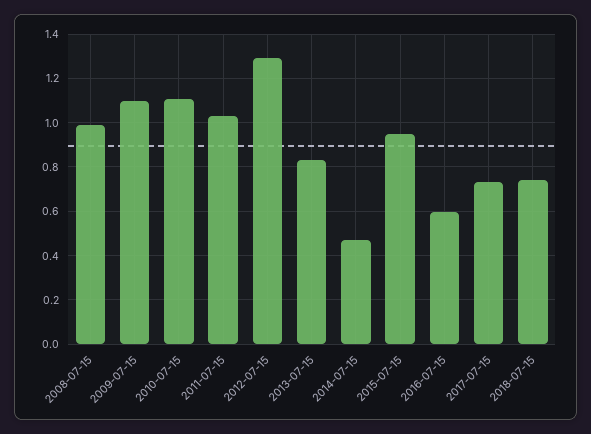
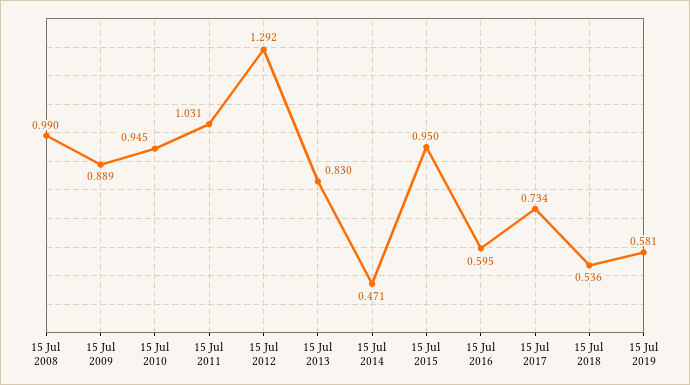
  {
    "2008-07-15": 0.99,
-   "2009-07-15": 1.1,
+   "2009-07-15": 0.889,
-   "2010-07-15": 1.1,
+   "2010-07-15": 0.945,
    "2011-07-15": 1.031,
    "2012-07-15": 1.292,
    "2013-07-15": 0.83,
    "2014-07-15": 0.471,
    "2015-07-15": 0.95,
    "2016-07-15": 0.595,
    "2017-07-15": 0.734,
-   "2018-07-15": 0.75
+   "2018-07-15": 0.536,
+   "15 Jul 2019": 0.581
  }

